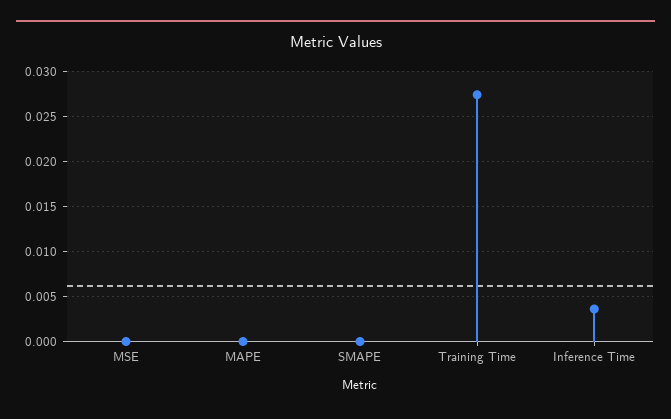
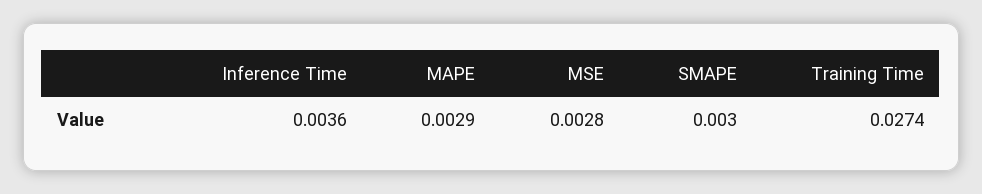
  {
-   "MSE": 0,
+   "MSE": 0.0028,
-   "MAPE": 0,
+   "MAPE": 0.0029,
-   "SMAPE": 0,
+   "SMAPE": 0.003,
    "Training Time": 0.0274,
    "Inference Time": 0.0036
  }

